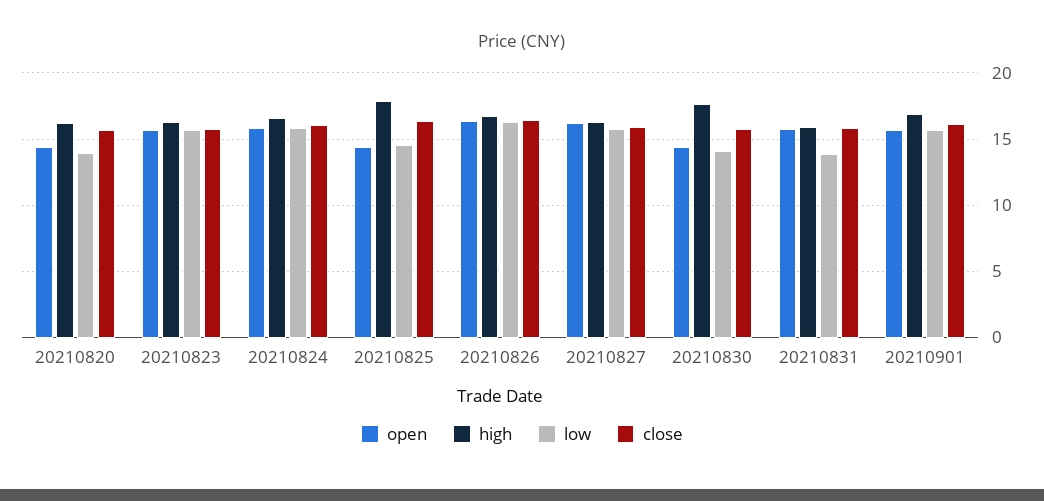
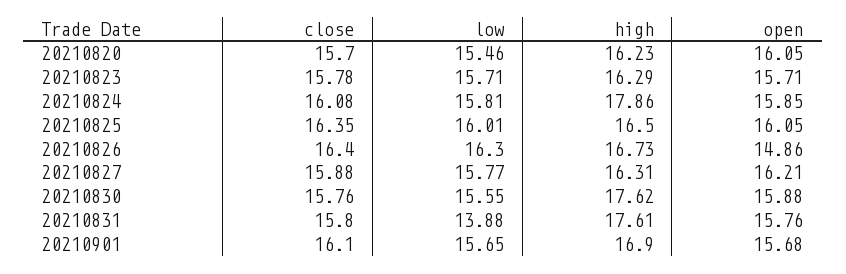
  {
    "open": {
-     "20210820": 14.5,
+     "20210820": 16.05,
      "20210823": 15.71,
      "20210824": 15.85,
-     "20210825": 14.5,
+     "20210825": 16.05,
-     "20210826": 16.5,
+     "20210826": 14.86,
      "20210827": 16.21,
-     "20210830": 14.5,
+     "20210830": 15.88,
      "20210831": 15.76,
      "20210901": 15.68
    },
    "high": {
      "20210820": 16.23,
      "20210823": 16.29,
-     "20210824": 16.5,
+     "20210824": 17.86,
-     "20210825": 18,
+     "20210825": 16.5,
      "20210826": 16.73,
      "20210827": 16.31,
      "20210830": 17.62,
-     "20210831": 16,
+     "20210831": 17.61,
      "20210901": 16.9
    },
    "low": {
-     "20210820": 14,
+     "20210820": 15.46,
      "20210823": 15.71,
      "20210824": 15.81,
-     "20210825": 14.5,
+     "20210825": 16.01,
      "20210826": 16.3,
      "20210827": 15.77,
-     "20210830": 14,
+     "20210830": 15.55,
      "20210831": 13.88,
      "20210901": 15.65
    },
    "close": {
      "20210820": 15.7,
      "20210823": 15.78,
      "20210824": 16.08,
      "20210825": 16.35,
      "20210826": 16.4,
      "20210827": 15.88,
      "20210830": 15.76,
      "20210831": 15.8,
      "20210901": 16.1
    }
  }

